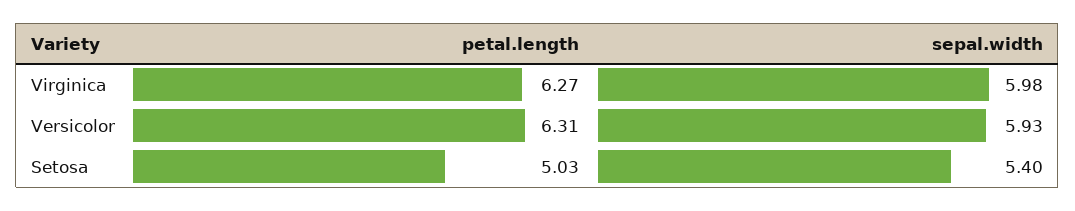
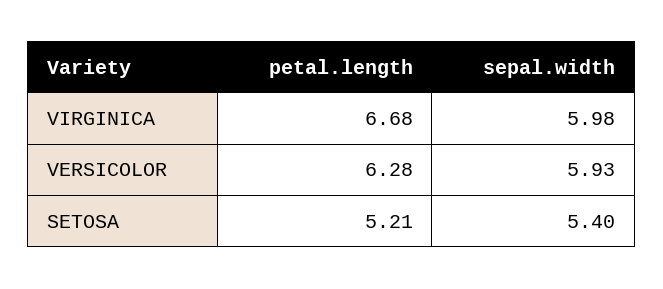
  {
    "petal.length": {
-     "Virginica": 6.27,
+     "Virginica": 6.68,
-     "Versicolor": 6.31,
+     "Versicolor": 6.28,
-     "Setosa": 5.03
+     "Setosa": 5.21
    },
    "sepal.width": {
      "Virginica": 5.98,
      "Versicolor": 5.93,
      "Setosa": 5.4
    }
  }

